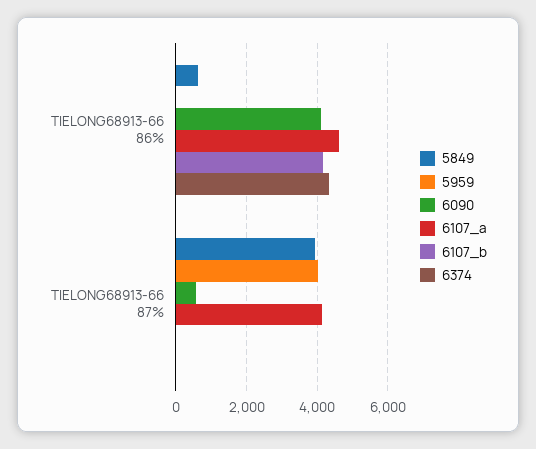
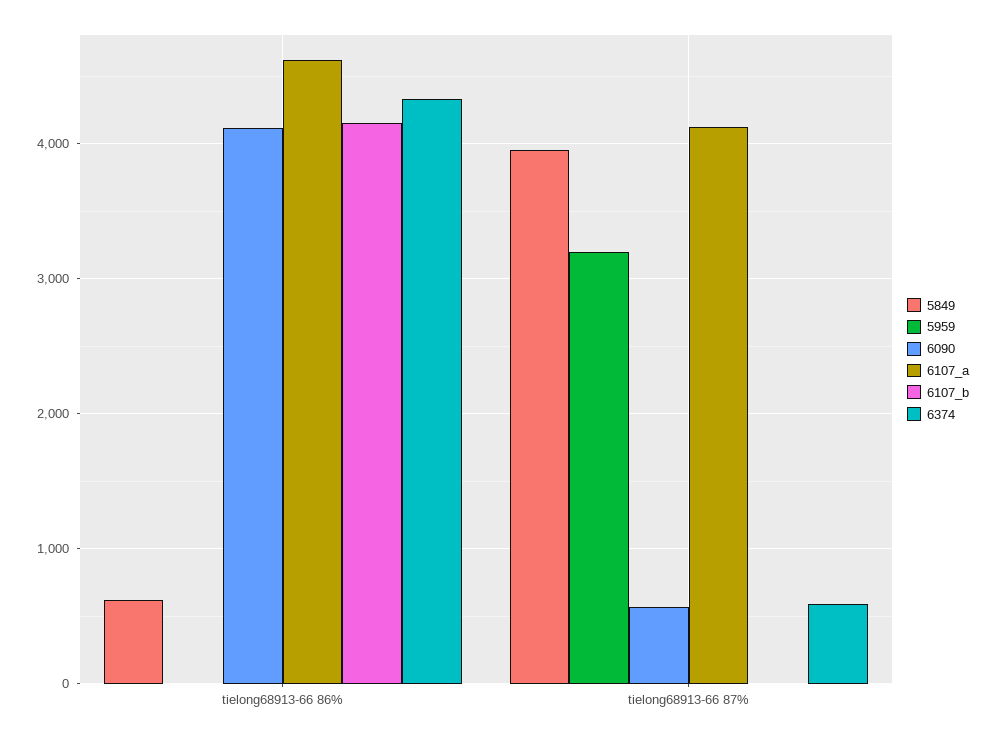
  {
    "5849": {
      "TIELONG68913-66 86%": 600,
      "TIELONG68913-66 87%": 4000
    },
    "5959": {
      "TIELONG68913-66 86%": 0,
-     "TIELONG68913-66 87%": 4000
+     "TIELONG68913-66 87%": 3200
    },
    "6090": {
      "TIELONG68913-66 86%": 4100,
      "TIELONG68913-66 87%": 600
    },
    "6107_a": {
      "TIELONG68913-66 86%": 4600,
      "TIELONG68913-66 87%": 4100
    },
    "6107_b": {
      "TIELONG68913-66 86%": 4200,
      "TIELONG68913-66 87%": 0
    },
    "6374": {
      "TIELONG68913-66 86%": 4300,
-     "TIELONG68913-66 87%": 0
+     "TIELONG68913-66 87%": 600
    }
  }

